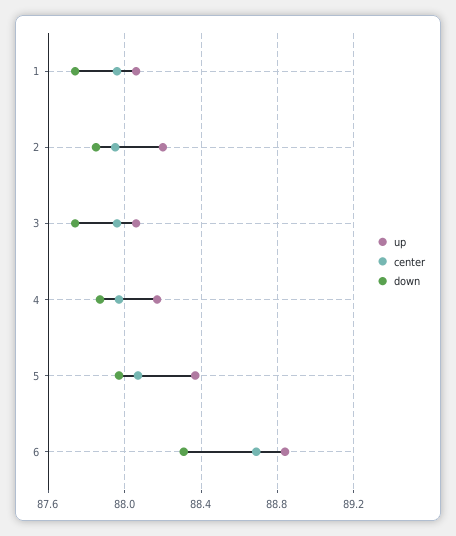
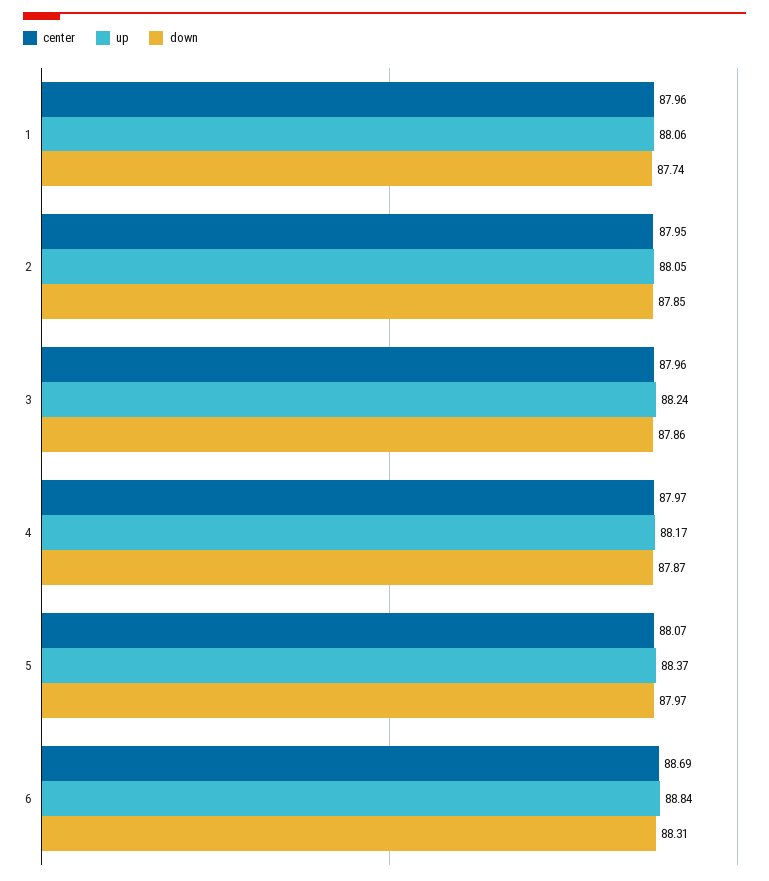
  {
    "up": {
      "1": 88.06,
-     "2": 88.2,
+     "2": 88.05,
-     "3": 88.05,
+     "3": 88.24,
      "4": 88.17,
      "5": 88.37,
      "6": 88.84
    },
    "center": {
      "1": 87.96,
      "2": 87.95,
      "3": 87.96,
      "4": 87.97,
      "5": 88.07,
      "6": 88.69
    },
    "down": {
      "1": 87.74,
      "2": 87.85,
-     "3": 87.75,
+     "3": 87.86,
      "4": 87.87,
      "5": 87.97,
      "6": 88.31
    }
  }

